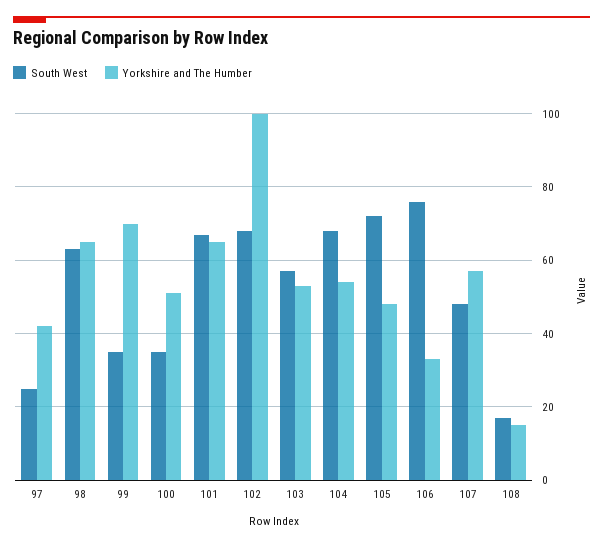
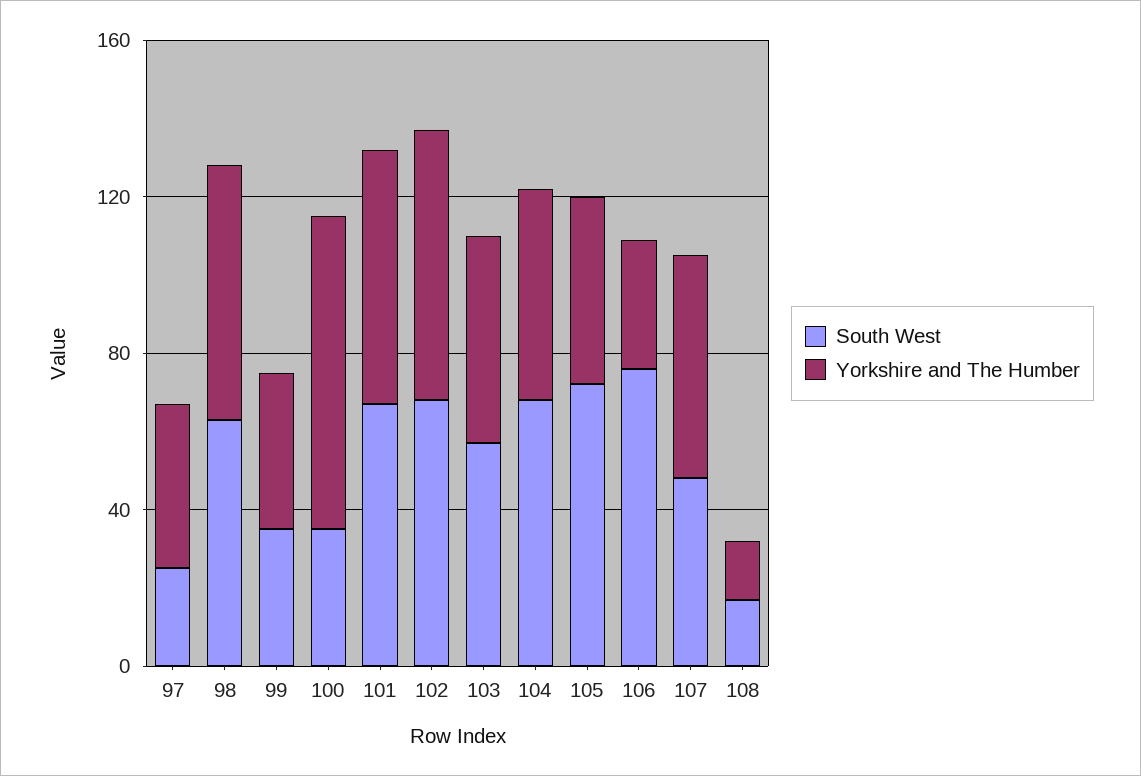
  {
    "South West": {
      "97": 25,
      "98": 65,
      "99": 35,
      "100": 35,
      "101": 65,
      "102": 70,
      "103": 55,
      "104": 70,
      "105": 70,
      "106": 75,
      "107": 50,
      "108": 15
    },
    "Yorkshire and The Humber": {
      "97": 40,
      "98": 65,
-     "99": 70,
+     "99": 40,
-     "100": 50,
+     "100": 80,
      "101": 65,
-     "102": 100,
+     "102": 70,
      "103": 55,
      "104": 55,
      "105": 50,
      "106": 35,
      "107": 55,
      "108": 15
    }
  }

